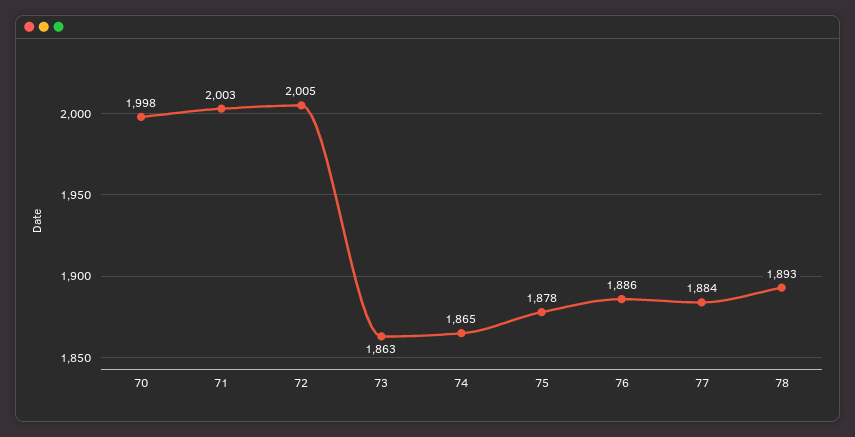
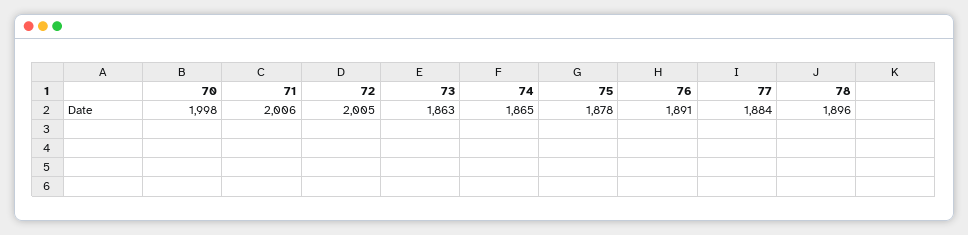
  {
    "70": 1998,
-   "71": 2003,
+   "71": 2006,
    "72": 2005,
    "73": 1863,
    "74": 1865,
    "75": 1878,
-   "76": 1886,
+   "76": 1891,
    "77": 1884,
-   "78": 1893
+   "78": 1896
  }

